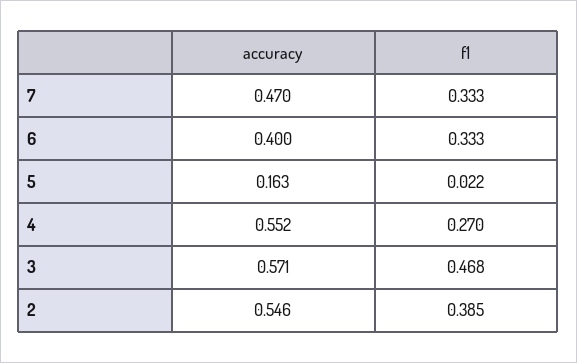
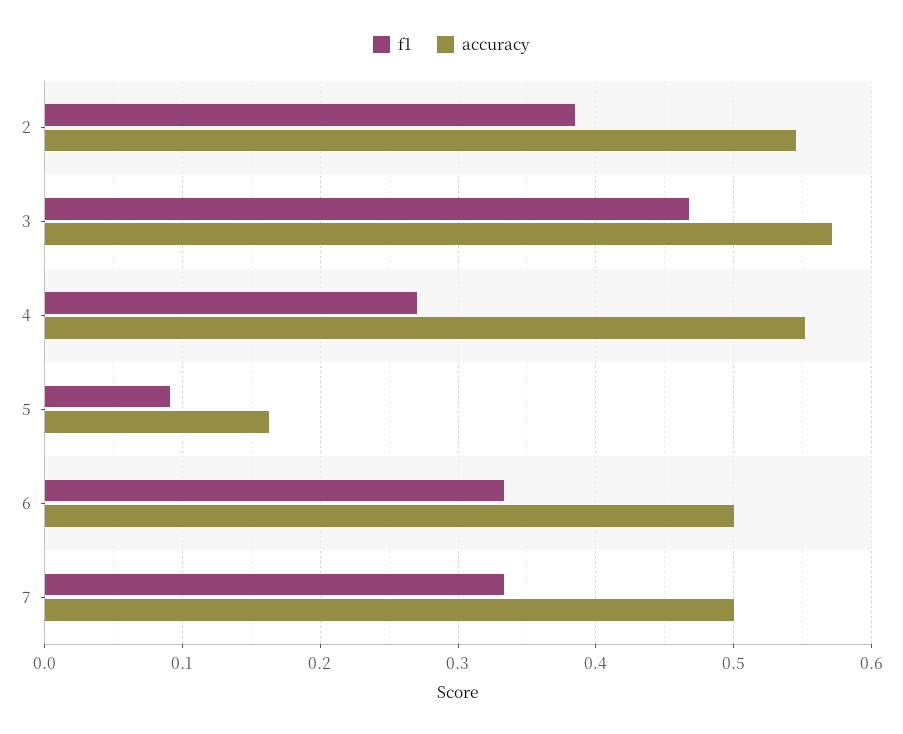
  {
    "accuracy": {
-     "7": 0.47,
+     "7": 0.5,
-     "6": 0.4,
+     "6": 0.5,
      "5": 0.163,
      "4": 0.552,
      "3": 0.571,
      "2": 0.546
    },
    "f1": {
      "7": 0.333,
      "6": 0.333,
-     "5": 0.022,
+     "5": 0.09,
      "4": 0.27,
      "3": 0.468,
      "2": 0.385
    }
  }

